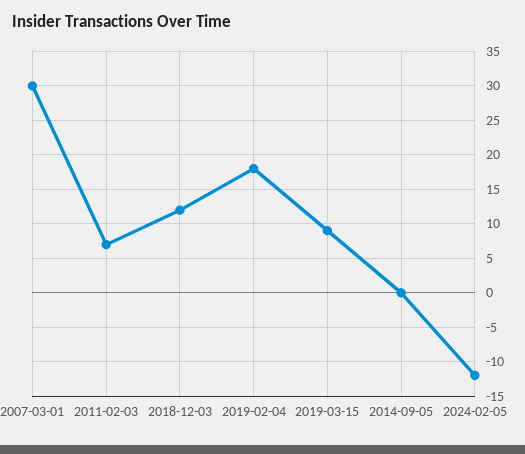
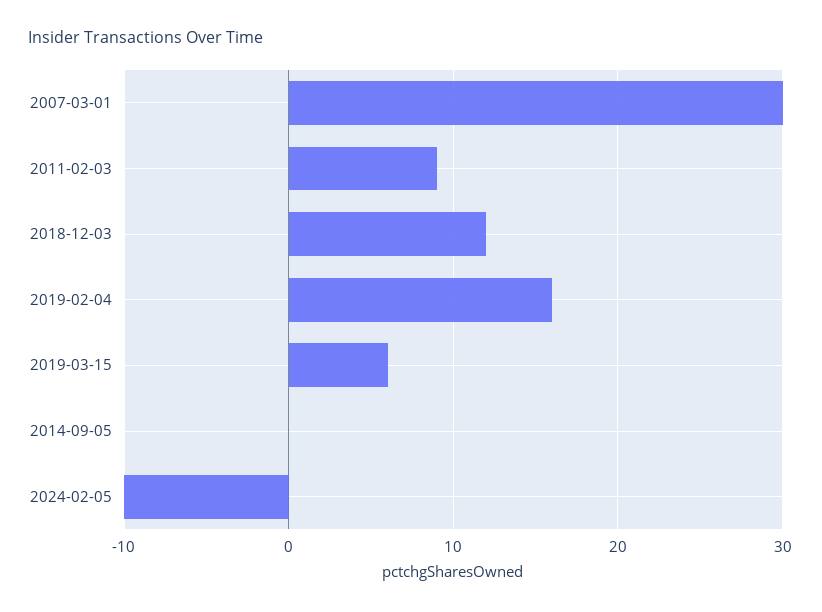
  {
    "2007-03-01": 30,
-   "2011-02-03": 7,
+   "2011-02-03": 9,
    "2018-12-03": 12,
-   "2019-02-04": 18,
+   "2019-02-04": 16,
-   "2019-03-15": 9,
+   "2019-03-15": 6,
    "2014-09-05": 0,
-   "2024-02-05": -12
+   "2024-02-05": -10
  }

